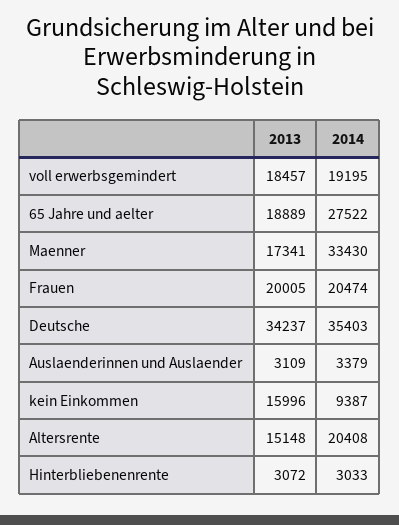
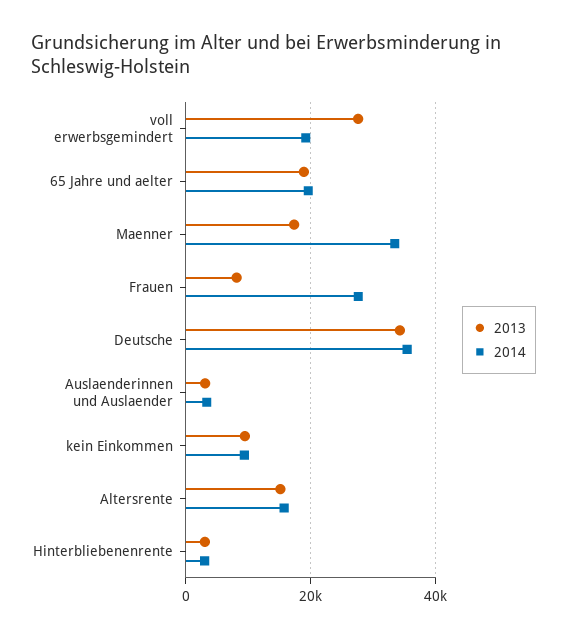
  {
    "2013": {
-     "voll erwerbsgemindert": 18457,
+     "voll erwerbsgemindert": 28000,
      "65 Jahre und aelter": 18889,
      "Maenner": 17341,
-     "Frauen": 20005,
+     "Frauen": 8000,
      "Deutsche": 34237,
      "Auslaenderinnen und Auslaender": 3109,
-     "kein Einkommen": 15996,
+     "kein Einkommen": 10000,
      "Altersrente": 15148,
      "Hinterbliebenenrente": 3072
    },
    "2014": {
      "voll erwerbsgemindert": 19195,
-     "65 Jahre und aelter": 27522,
+     "65 Jahre und aelter": 20000,
      "Maenner": 33430,
-     "Frauen": 20474,
+     "Frauen": 28000,
      "Deutsche": 35403,
      "Auslaenderinnen und Auslaender": 3379,
      "kein Einkommen": 9387,
-     "Altersrente": 20408,
+     "Altersrente": 16000,
      "Hinterbliebenenrente": 3033
    }
  }

